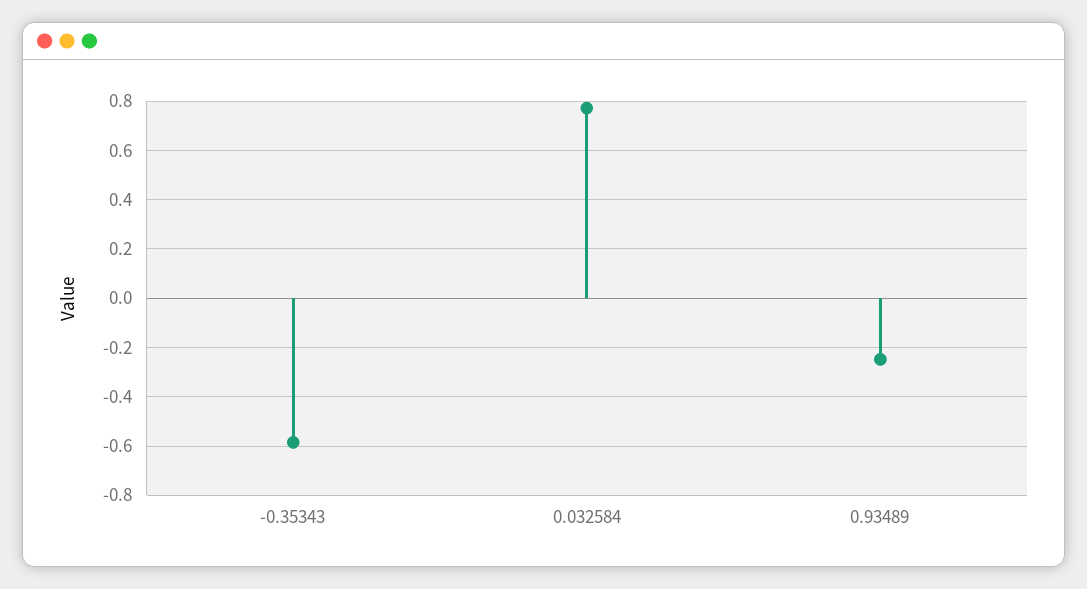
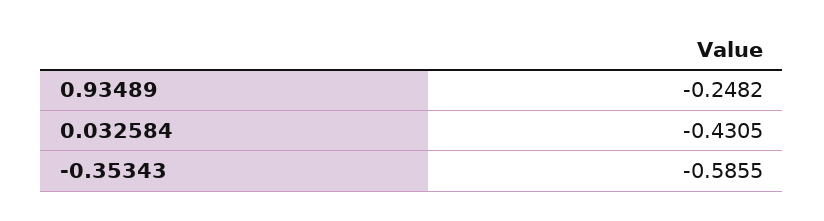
  {
    "-0.35343": -0.5855,
-   "0.032584": 0.775,
+   "0.032584": -0.4305,
    "0.93489": -0.2482
  }

